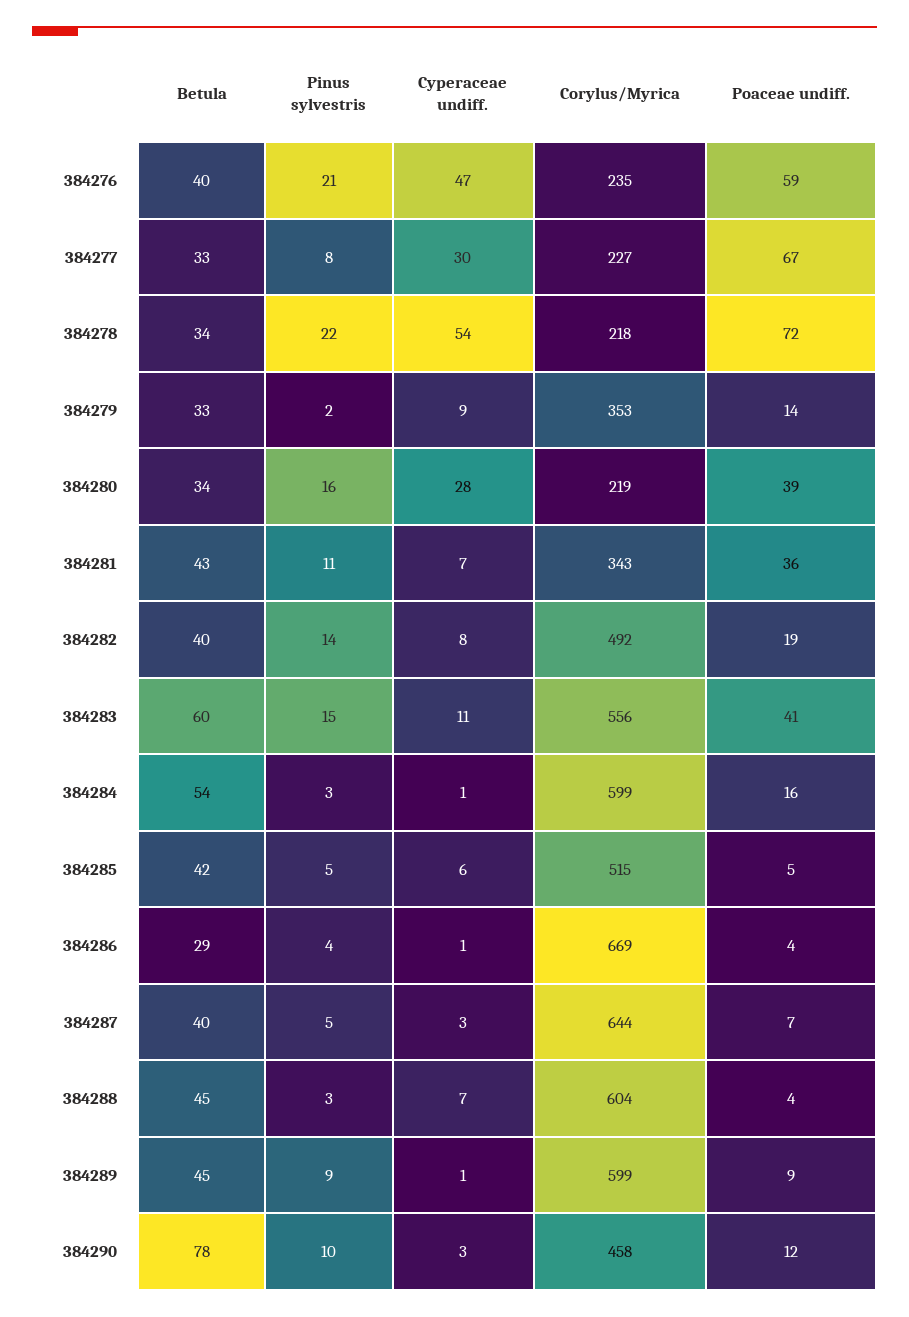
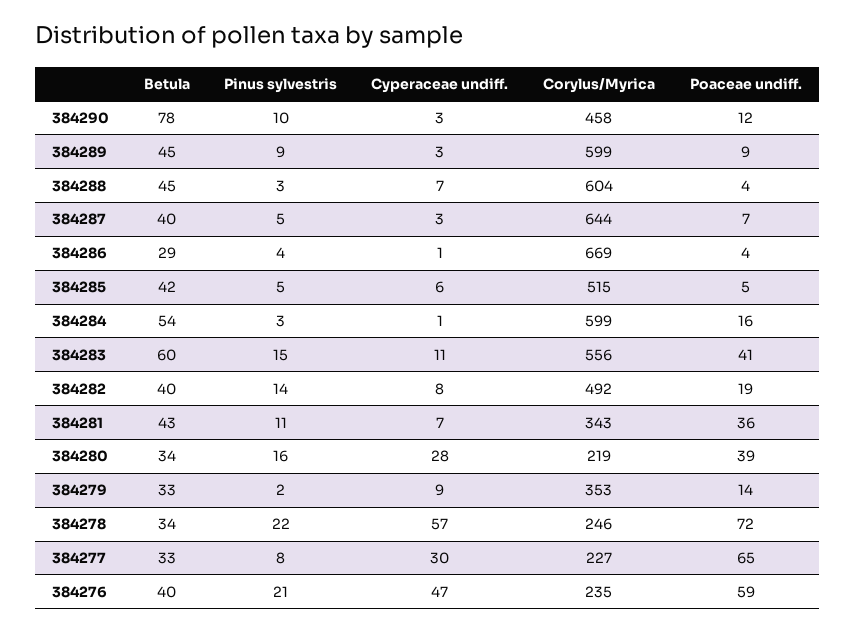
  {
    "Betula": {
      "384276": 40,
      "384277": 33,
      "384278": 34,
      "384279": 33,
      "384280": 34,
      "384281": 43,
      "384282": 40,
      "384283": 60,
      "384284": 54,
      "384285": 42,
      "384286": 29,
      "384287": 40,
      "384288": 45,
      "384289": 45,
      "384290": 78
    },
    "Pinus sylvestris": {
      "384276": 21,
      "384277": 8,
      "384278": 22,
      "384279": 2,
      "384280": 16,
      "384281": 11,
      "384282": 14,
      "384283": 15,
      "384284": 3,
      "384285": 5,
      "384286": 4,
      "384287": 5,
      "384288": 3,
      "384289": 9,
      "384290": 10
    },
    "Cyperaceae undiff.": {
      "384276": 47,
      "384277": 30,
-     "384278": 54,
+     "384278": 57,
      "384279": 9,
      "384280": 28,
      "384281": 7,
      "384282": 8,
      "384283": 11,
      "384284": 1,
      "384285": 6,
      "384286": 1,
      "384287": 3,
      "384288": 7,
-     "384289": 1,
+     "384289": 3,
      "384290": 3
    },
    "Corylus/Myrica": {
      "384276": 235,
      "384277": 227,
-     "384278": 218,
+     "384278": 246,
      "384279": 353,
      "384280": 219,
      "384281": 343,
      "384282": 492,
      "384283": 556,
      "384284": 599,
      "384285": 515,
      "384286": 669,
      "384287": 644,
      "384288": 604,
      "384289": 599,
      "384290": 458
    },
    "Poaceae undiff.": {
      "384276": 59,
-     "384277": 67,
+     "384277": 65,
      "384278": 72,
      "384279": 14,
      "384280": 39,
      "384281": 36,
      "384282": 19,
      "384283": 41,
      "384284": 16,
      "384285": 5,
      "384286": 4,
      "384287": 7,
      "384288": 4,
      "384289": 9,
      "384290": 12
    }
  }

